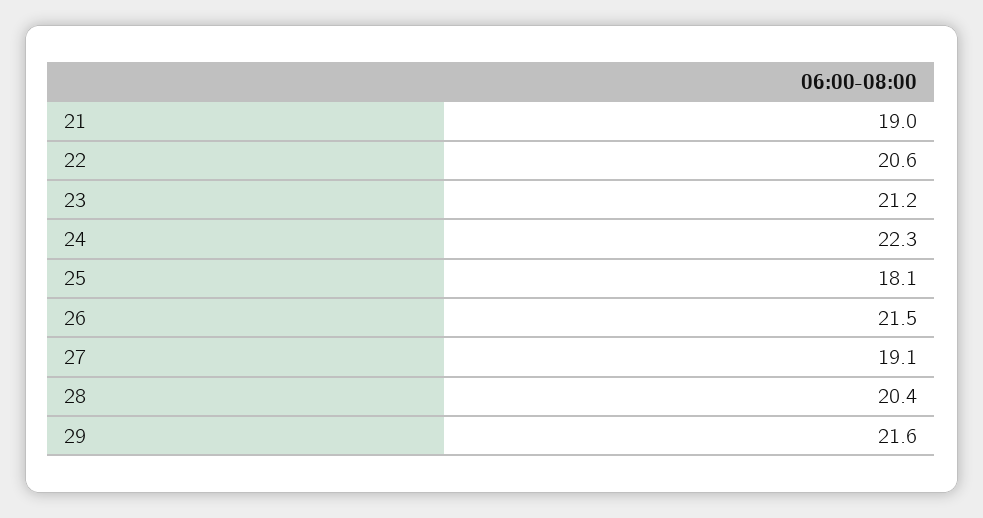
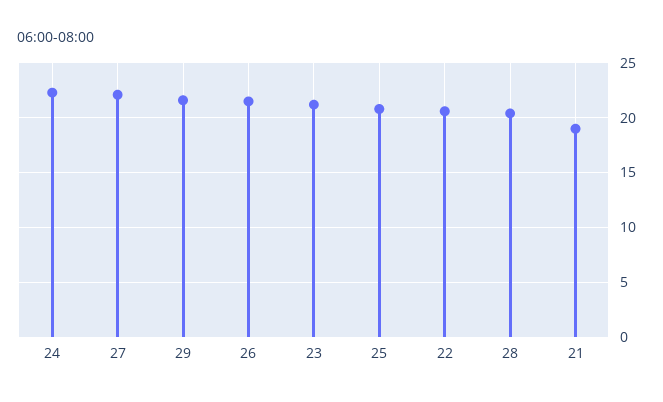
  {
    "21": 19,
    "22": 20.6,
    "23": 21.2,
    "24": 22.3,
-   "25": 18.1,
+   "25": 21,
    "26": 21.5,
-   "27": 19.1,
+   "27": 22,
    "28": 20.4,
    "29": 21.6
  }

